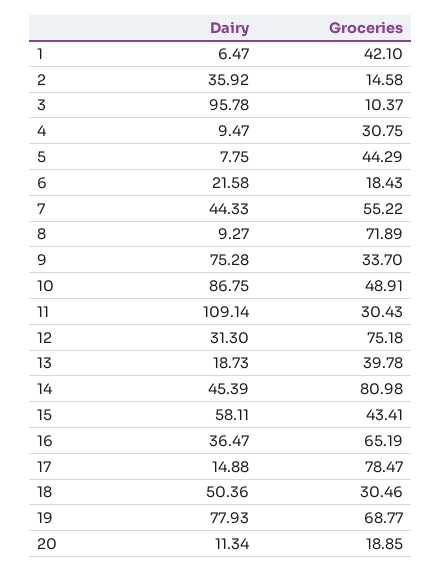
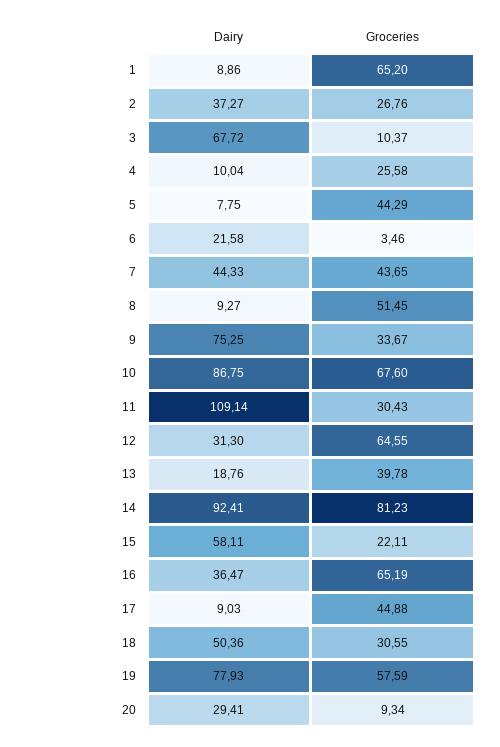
  {
    "Dairy": {
-     "1": 6.47,
+     "1": 8.86,
-     "2": 35.92,
+     "2": 37.27,
-     "3": 95.78,
+     "3": 67.72,
-     "4": 9.47,
+     "4": 10.04,
      "5": 7.75,
      "6": 21.58,
      "7": 44.33,
      "8": 9.27,
-     "9": 75.28,
+     "9": 75.25,
      "10": 86.75,
      "11": 109.14,
      "12": 31.3,
-     "13": 18.73,
+     "13": 18.76,
-     "14": 45.39,
+     "14": 92.41,
      "15": 58.11,
      "16": 36.47,
-     "17": 14.88,
+     "17": 9.03,
      "18": 50.36,
      "19": 77.93,
-     "20": 11.34
+     "20": 29.41
    },
    "Groceries": {
-     "1": 42.1,
+     "1": 65.2,
-     "2": 14.58,
+     "2": 26.76,
      "3": 10.37,
-     "4": 30.75,
+     "4": 25.58,
      "5": 44.29,
-     "6": 18.43,
+     "6": 3.46,
-     "7": 55.22,
+     "7": 43.65,
-     "8": 71.89,
+     "8": 51.45,
-     "9": 33.7,
+     "9": 33.67,
-     "10": 48.91,
+     "10": 67.6,
      "11": 30.43,
-     "12": 75.18,
+     "12": 64.55,
      "13": 39.78,
-     "14": 80.98,
+     "14": 81.23,
-     "15": 43.41,
+     "15": 22.11,
      "16": 65.19,
-     "17": 78.47,
+     "17": 44.88,
-     "18": 30.46,
+     "18": 30.55,
-     "19": 68.77,
+     "19": 57.59,
-     "20": 18.85
+     "20": 9.34
    }
  }

